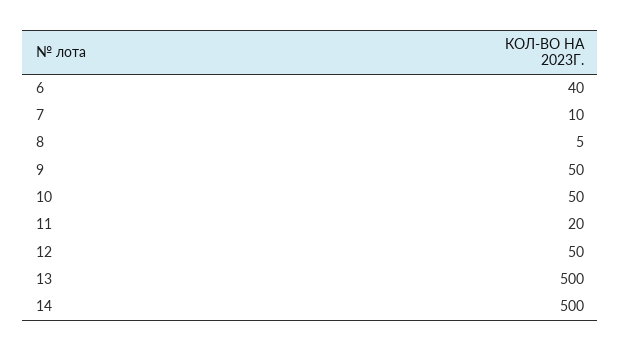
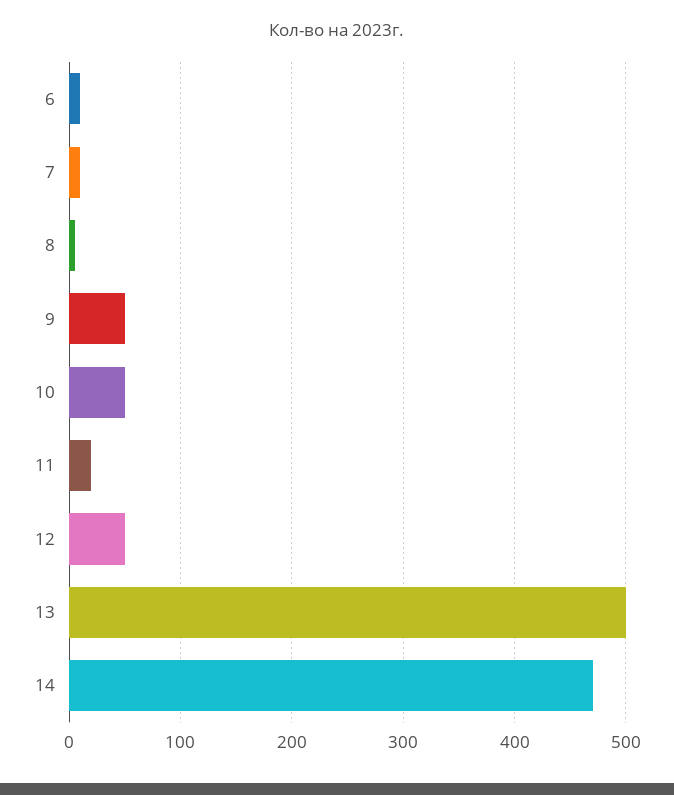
  {
-   "6": 40,
+   "6": 10,
    "7": 10,
    "8": 5,
    "9": 50,
    "10": 50,
    "11": 20,
    "12": 50,
    "13": 500,
-   "14": 500
+   "14": 470
  }

